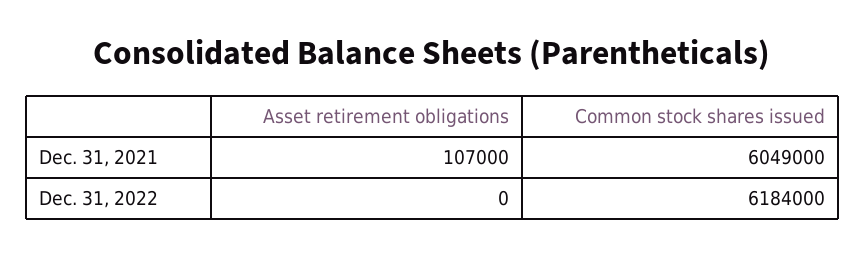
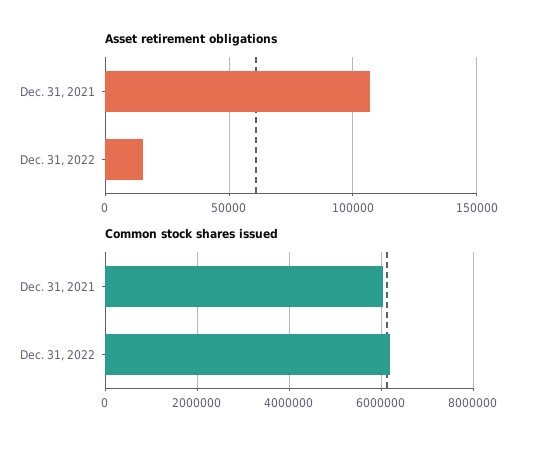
  {
    "Asset retirement obligations": {
      "Dec. 31, 2021": 107000,
-     "Dec. 31, 2022": 0
+     "Dec. 31, 2022": 15000
    },
    "Common stock shares issued": {
      "Dec. 31, 2021": 6049000,
      "Dec. 31, 2022": 6184000
    }
  }

